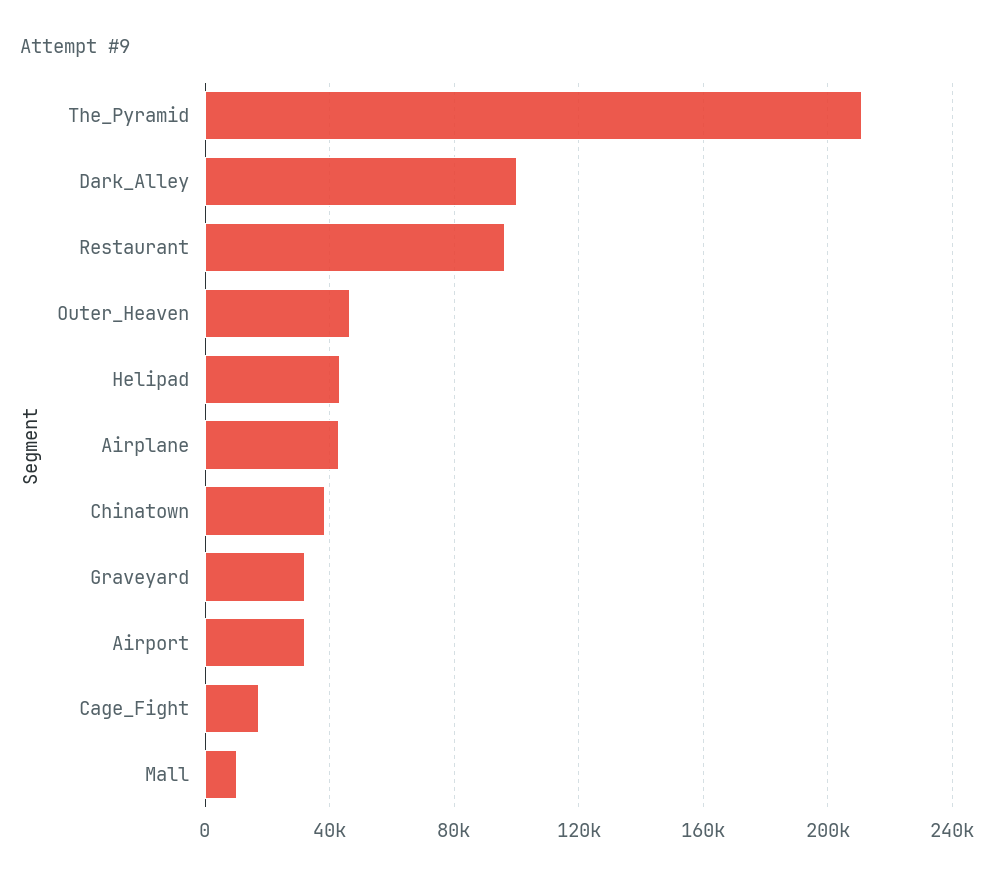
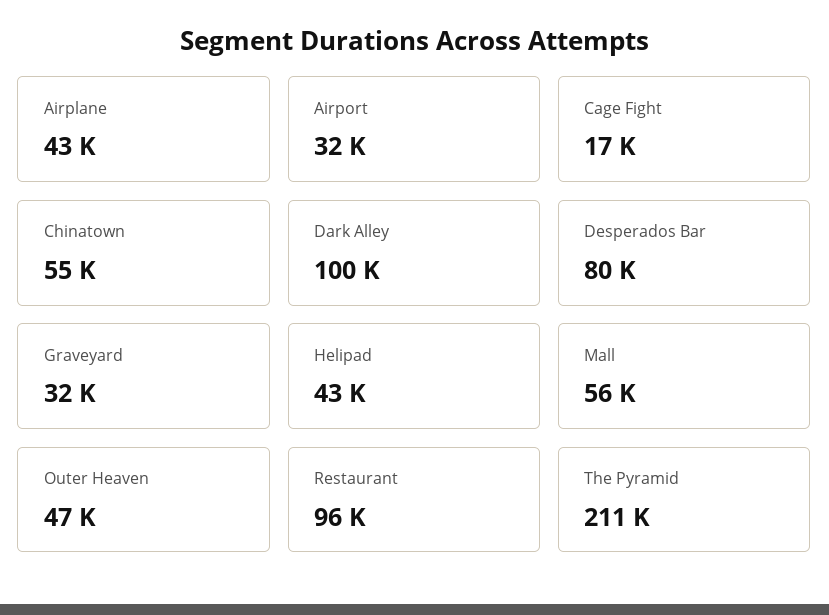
  {
    "The_Pyramid": 211000,
    "Dark_Alley": 100000,
    "Restaurant": 96000,
    "Outer_Heaven": 47000,
    "Helipad": 43000,
    "Airplane": 43000,
-   "Chinatown": 40000,
+   "Chinatown": 55000,
    "Graveyard": 32000,
    "Airport": 32000,
    "Cage_Fight": 17000,
-   "Mall": 10000
+   "Mall": 56000,
+   "Desperados Bar": 80000
  }

